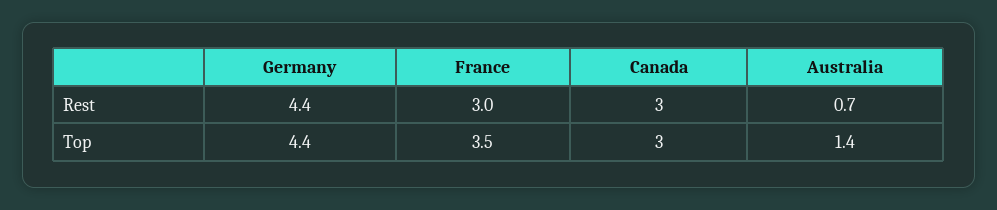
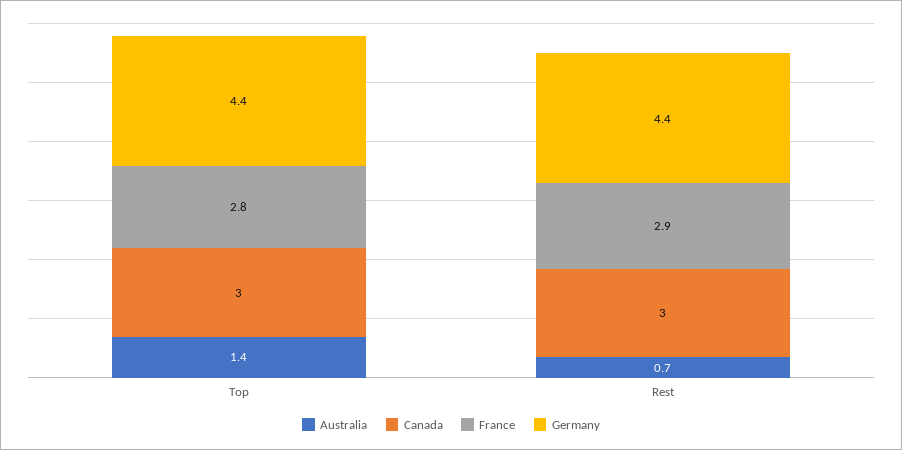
  {
    "Germany": {
      "Rest": 4.4,
      "Top": 4.4
    },
    "France": {
-     "Rest": 3,
+     "Rest": 2.9,
-     "Top": 3.5
+     "Top": 2.8
    },
    "Canada": {
      "Rest": 3,
      "Top": 3
    },
    "Australia": {
      "Rest": 0.7,
      "Top": 1.4
    }
  }

